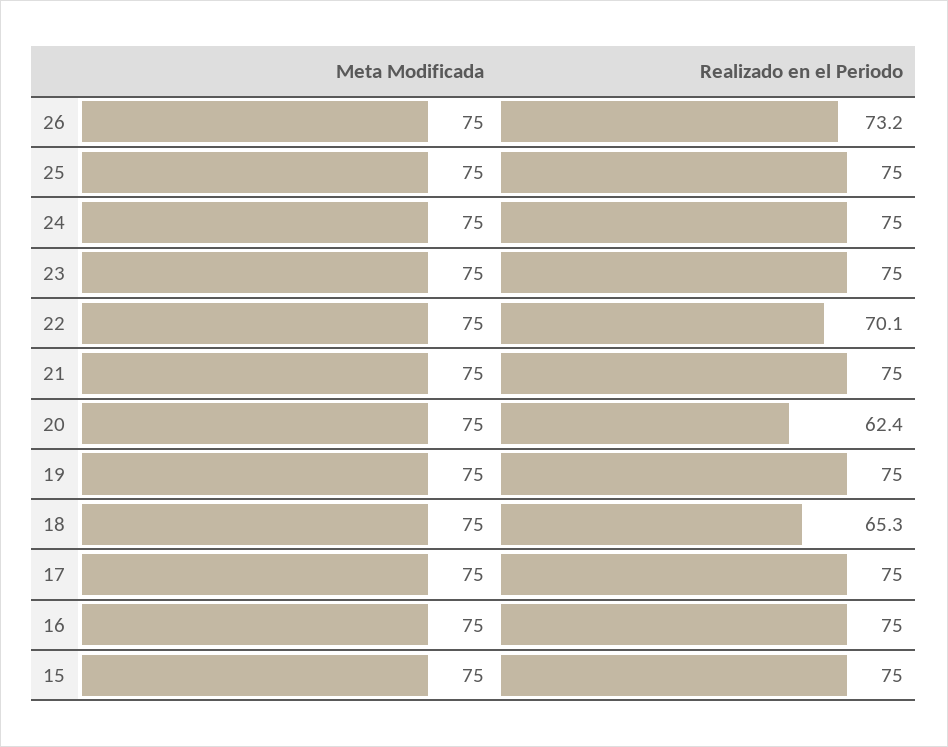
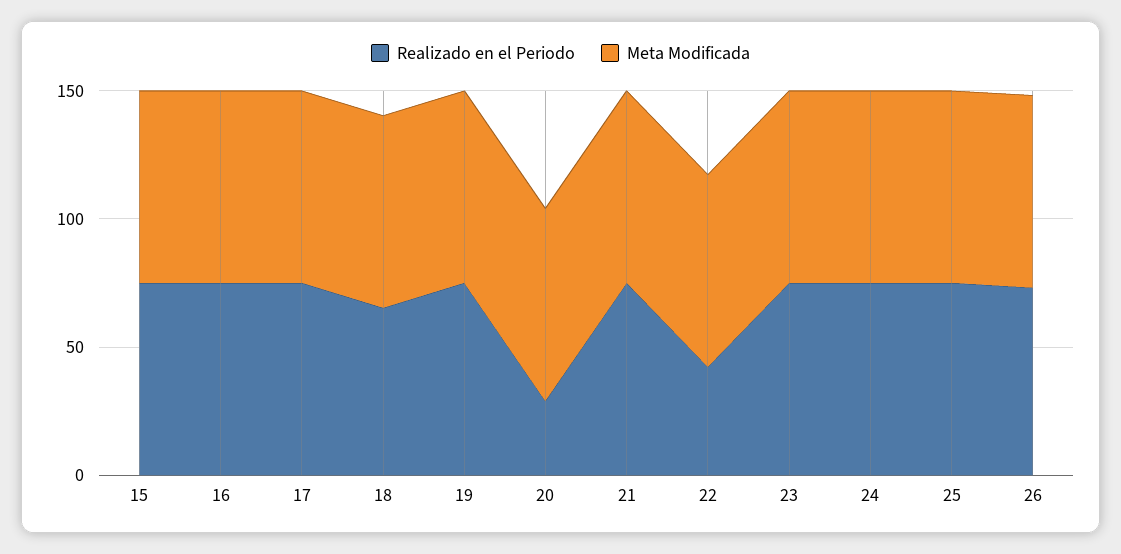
  {
    "Meta Modificada": {
      "26": 75,
      "25": 75,
      "24": 75,
      "23": 75,
      "22": 75,
      "21": 75,
      "20": 75,
      "19": 75,
      "18": 75,
      "17": 75,
      "16": 75,
      "15": 75
    },
    "Realizado en el Periodo": {
      "26": 73.2,
      "25": 75,
      "24": 75,
      "23": 75,
-     "22": 70.1,
+     "22": 40,
      "21": 75,
-     "20": 62.4,
+     "20": 30,
      "19": 75,
      "18": 65.3,
      "17": 75,
      "16": 75,
      "15": 75
    }
  }

